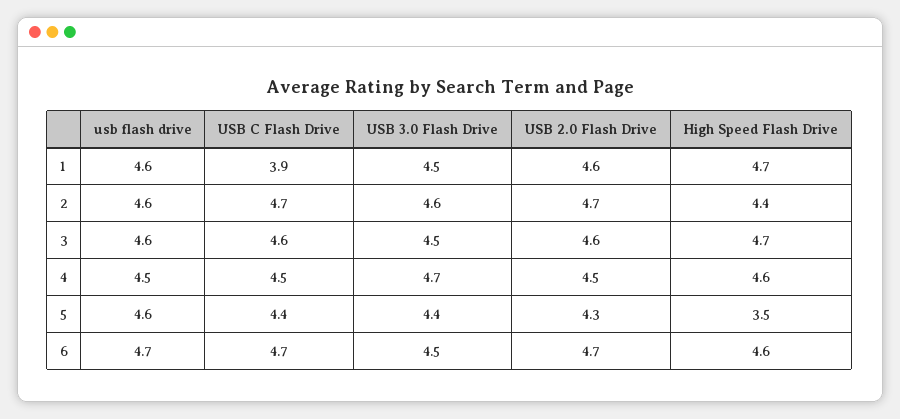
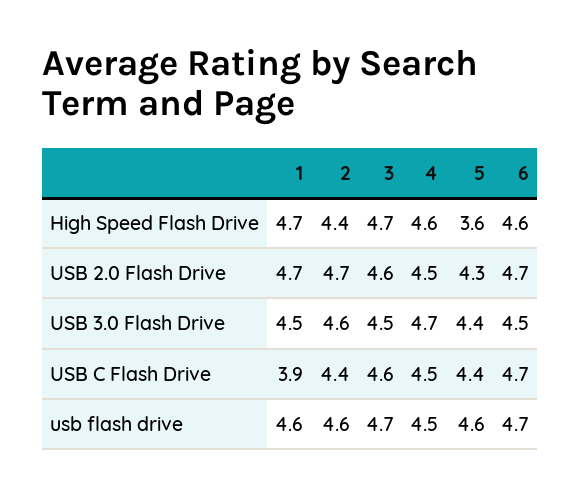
  {
    "usb flash drive": {
      "1": 4.6,
      "2": 4.6,
-     "3": 4.6,
+     "3": 4.7,
      "4": 4.5,
      "5": 4.6,
      "6": 4.7
    },
    "USB C Flash Drive": {
      "1": 3.9,
-     "2": 4.7,
+     "2": 4.4,
      "3": 4.6,
      "4": 4.5,
      "5": 4.4,
      "6": 4.7
    },
    "USB 3.0 Flash Drive": {
      "1": 4.5,
      "2": 4.6,
      "3": 4.5,
      "4": 4.7,
      "5": 4.4,
      "6": 4.5
    },
    "USB 2.0 Flash Drive": {
-     "1": 4.6,
+     "1": 4.7,
      "2": 4.7,
      "3": 4.6,
      "4": 4.5,
      "5": 4.3,
      "6": 4.7
    },
    "High Speed Flash Drive": {
      "1": 4.7,
      "2": 4.4,
      "3": 4.7,
      "4": 4.6,
-     "5": 3.5,
+     "5": 3.6,
      "6": 4.6
    }
  }

